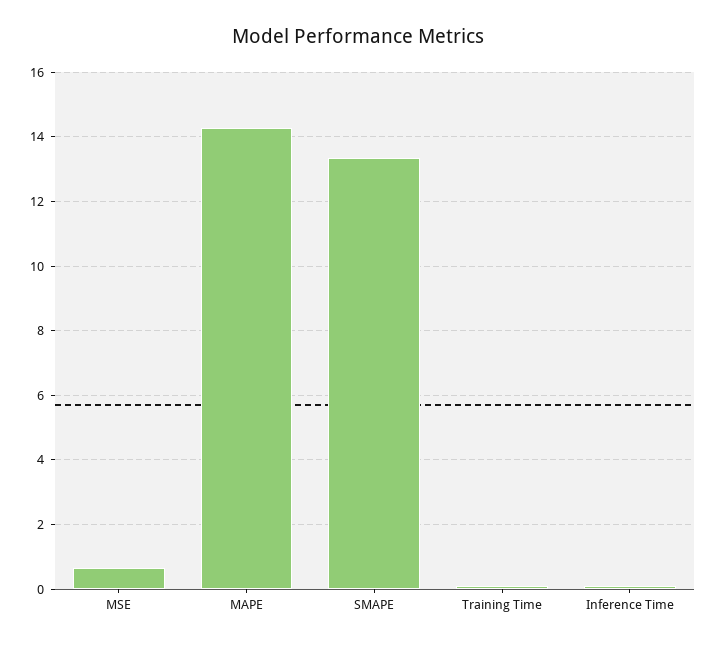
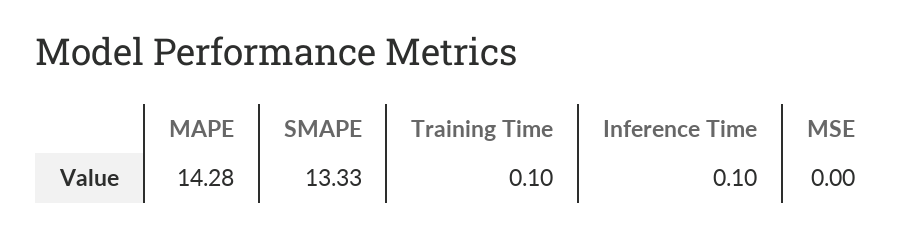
  {
-   "MSE": 0.6,
+   "MSE": 0,
    "MAPE": 14.28,
    "SMAPE": 13.33,
    "Training Time": 0.1,
    "Inference Time": 0.1
  }

